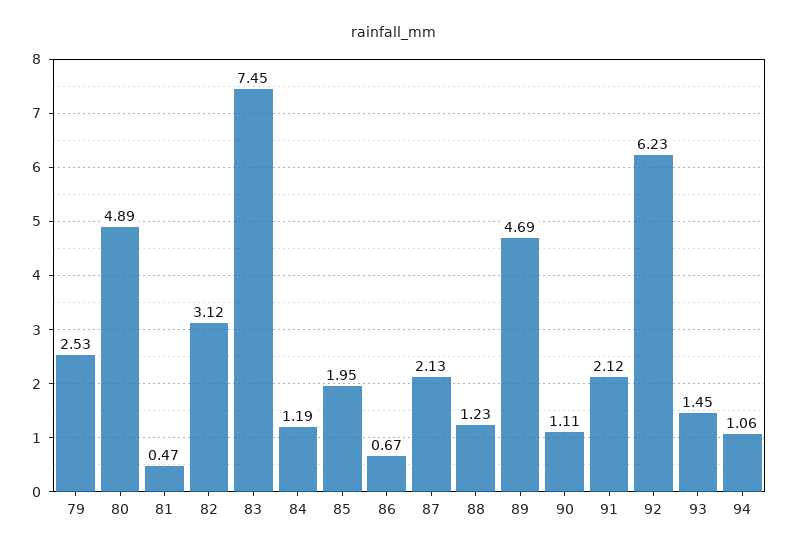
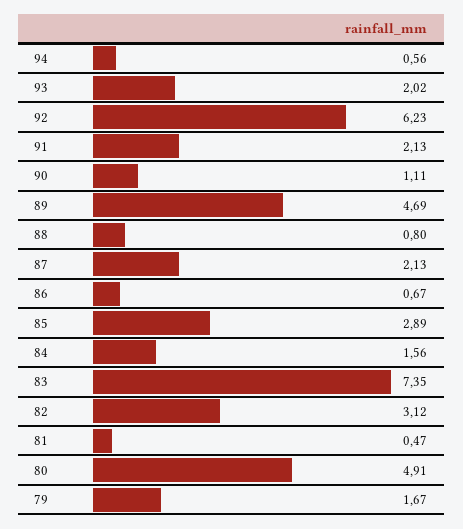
  {
-   "79": 2.53,
+   "79": 1.67,
-   "80": 4.89,
+   "80": 4.91,
    "81": 0.47,
    "82": 3.12,
-   "83": 7.45,
+   "83": 7.35,
-   "84": 1.19,
+   "84": 1.56,
-   "85": 1.95,
+   "85": 2.89,
    "86": 0.67,
    "87": 2.13,
-   "88": 1.23,
+   "88": 0.8,
    "89": 4.69,
    "90": 1.11,
-   "91": 2.12,
+   "91": 2.13,
    "92": 6.23,
-   "93": 1.45,
+   "93": 2.02,
-   "94": 1.06
+   "94": 0.56
  }

